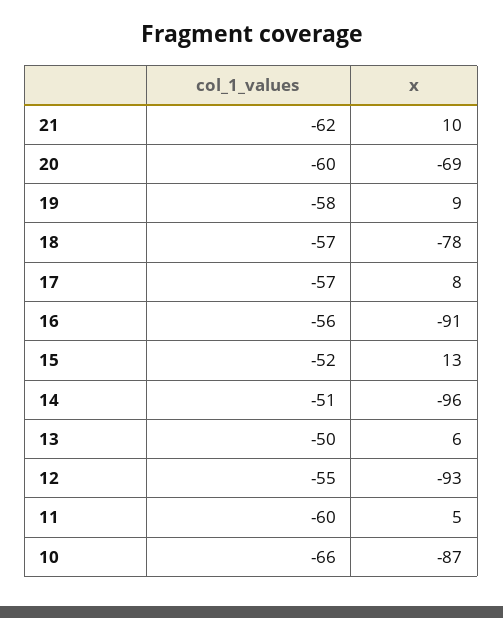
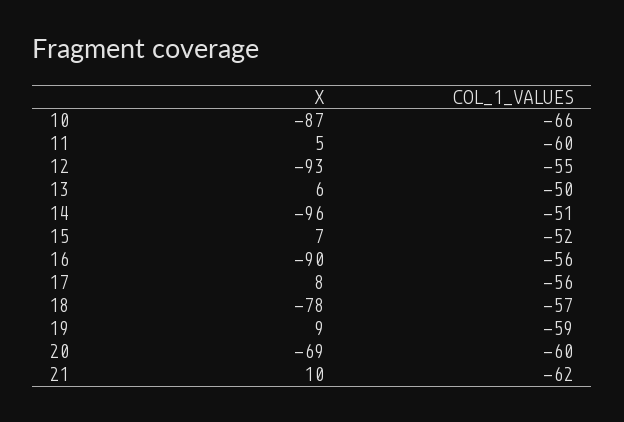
  {
    "col_1_values": {
      "21": -62,
      "20": -60,
-     "19": -58,
+     "19": -59,
      "18": -57,
-     "17": -57,
+     "17": -56,
      "16": -56,
      "15": -52,
      "14": -51,
      "13": -50,
      "12": -55,
      "11": -60,
      "10": -66
    },
    "x": {
      "21": 10,
      "20": -69,
      "19": 9,
      "18": -78,
      "17": 8,
-     "16": -91,
+     "16": -90,
-     "15": 13,
+     "15": 7,
      "14": -96,
      "13": 6,
      "12": -93,
      "11": 5,
      "10": -87
    }
  }

